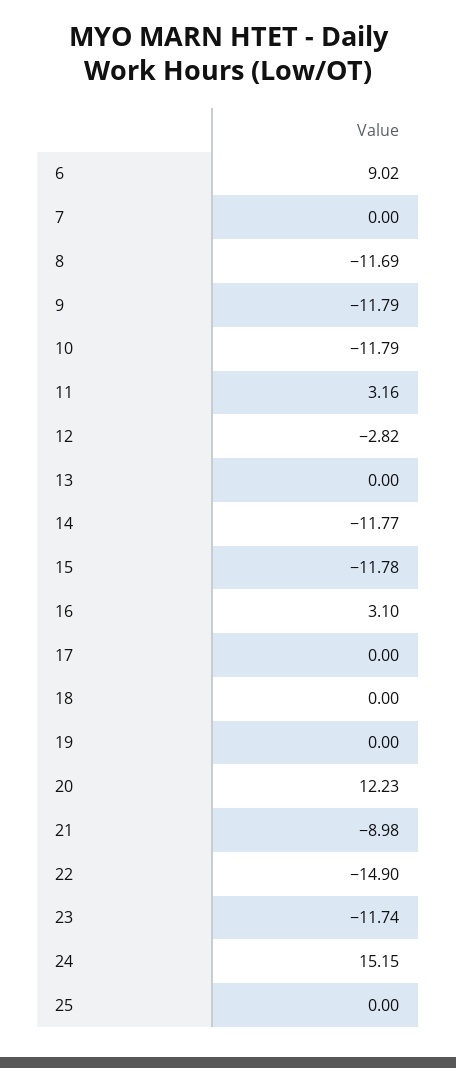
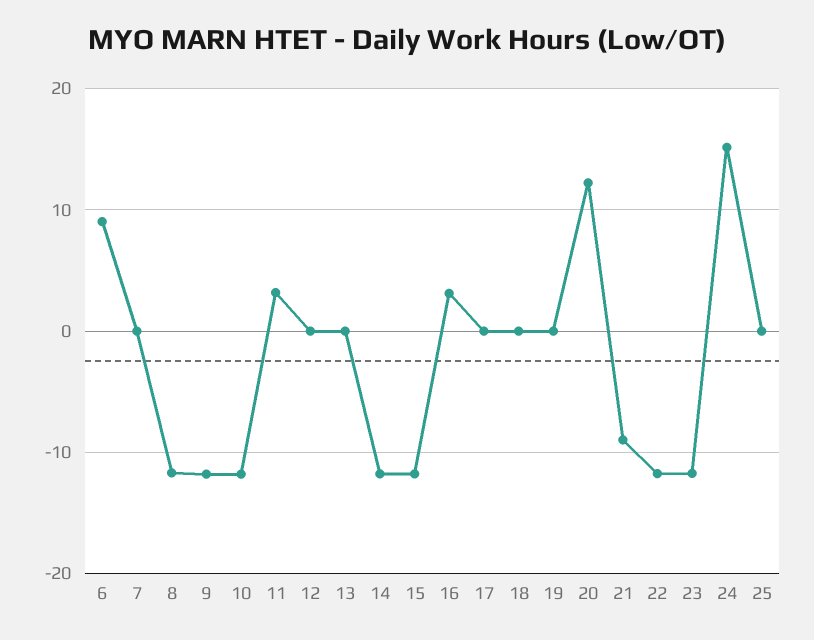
  {
    "6": 9.02,
    "7": 0,
    "8": -11.69,
    "9": -11.79,
    "10": -11.79,
    "11": 3.16,
-   "12": -2.82,
+   "12": 0,
    "13": 0,
    "14": -11.77,
    "15": -11.78,
    "16": 3.1,
    "17": 0,
    "18": 0,
    "19": 0,
    "20": 12.23,
    "21": -8.98,
-   "22": -14.9,
+   "22": -12,
    "23": -11.74,
    "24": 15.15,
    "25": 0
  }

